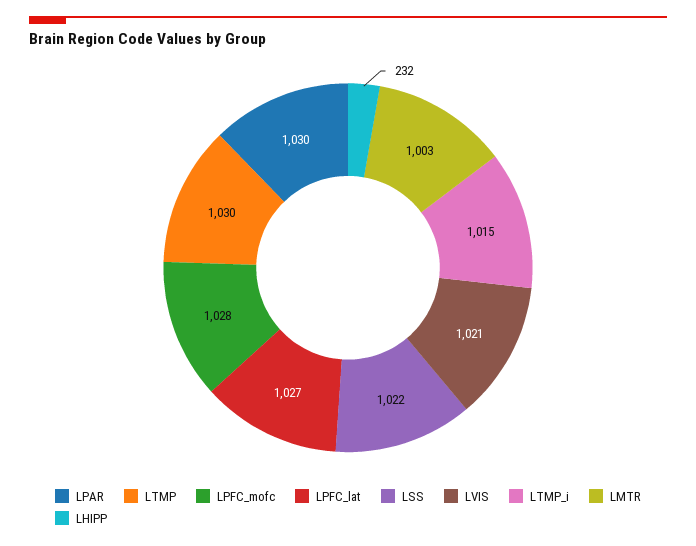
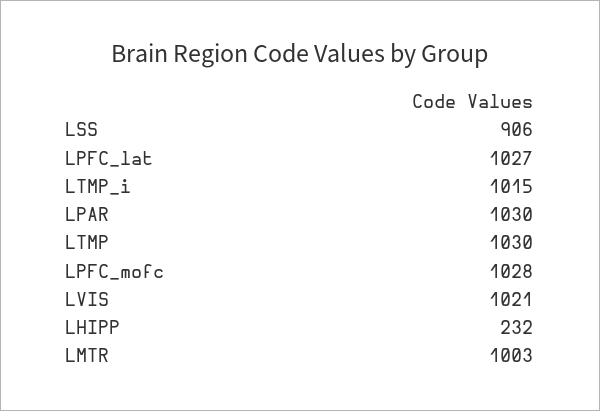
  {
    "LPAR": 1030,
    "LTMP": 1030,
    "LPFC_mofc": 1028,
    "LPFC_lat": 1027,
-   "LSS": 1022,
+   "LSS": 906,
    "LVIS": 1021,
    "LTMP_i": 1015,
    "LMTR": 1003,
    "LHIPP": 232
  }

